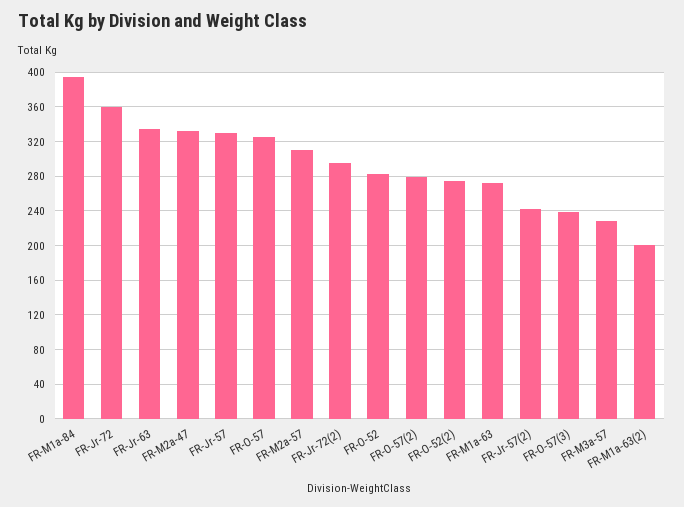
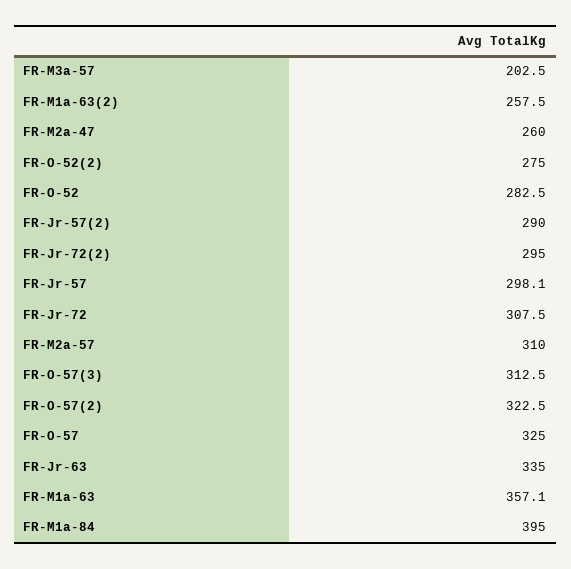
  {
    "FR-M1a-84": 395,
-   "FR-Jr-72": 360,
+   "FR-Jr-72": 307.5,
    "FR-Jr-63": 335,
-   "FR-M2a-47": 330,
+   "FR-M2a-47": 260,
-   "FR-Jr-57": 330,
+   "FR-Jr-57": 298.1,
    "FR-O-57": 325,
    "FR-M2a-57": 310,
    "FR-Jr-72(2)": 295,
    "FR-O-52": 282.5,
-   "FR-O-57(2)": 280,
+   "FR-O-57(2)": 322.5,
    "FR-O-52(2)": 275,
-   "FR-M1a-63": 270,
+   "FR-M1a-63": 357.1,
-   "FR-Jr-57(2)": 240,
+   "FR-Jr-57(2)": 290,
-   "FR-O-57(3)": 240,
+   "FR-O-57(3)": 312.5,
-   "FR-M3a-57": 230,
+   "FR-M3a-57": 202.5,
-   "FR-M1a-63(2)": 200
+   "FR-M1a-63(2)": 257.5
  }

